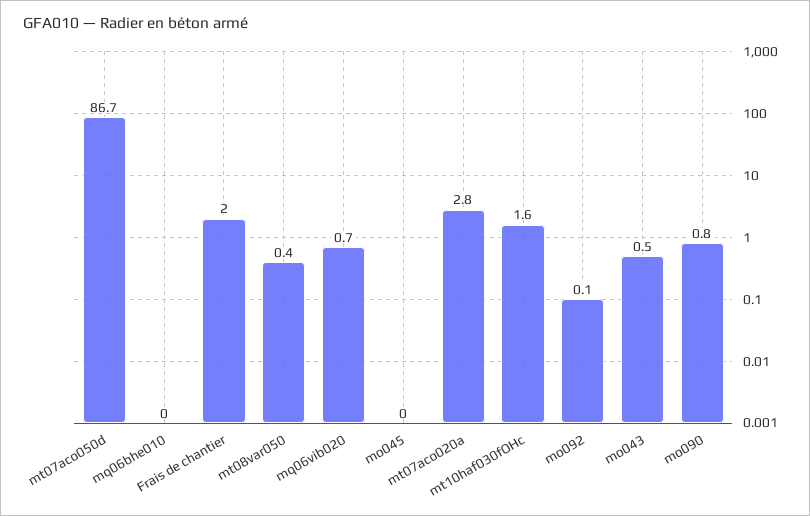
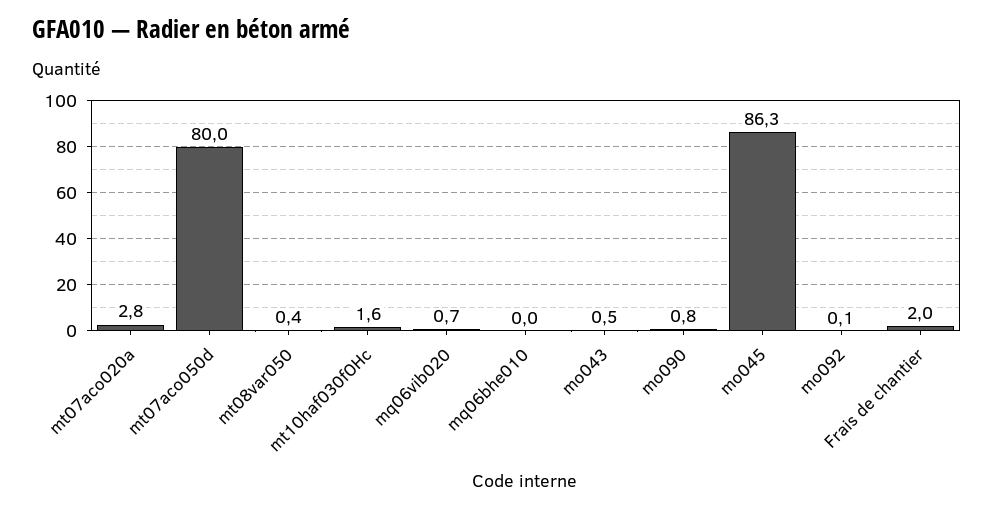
  {
-   "mt07aco050d": 86.7,
+   "mt07aco050d": 80,
    "mq06bhe010": 0,
    "Frais de chantier": 2,
    "mt08var050": 0.4,
    "mq06vib020": 0.7,
-   "mo045": 0,
+   "mo045": 86.3,
    "mt07aco020a": 2.8,
    "mt10haf030fOHc": 1.6,
    "mo092": 0.1,
    "mo043": 0.5,
    "mo090": 0.8
  }

